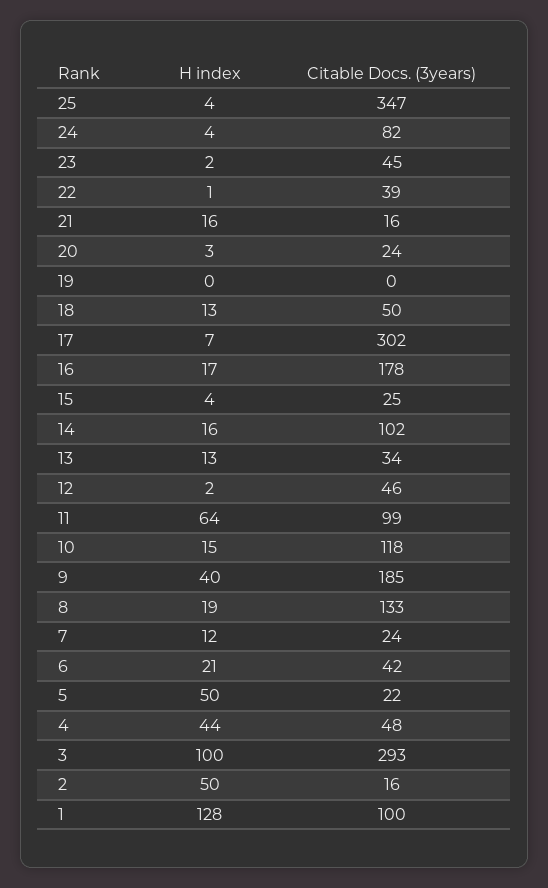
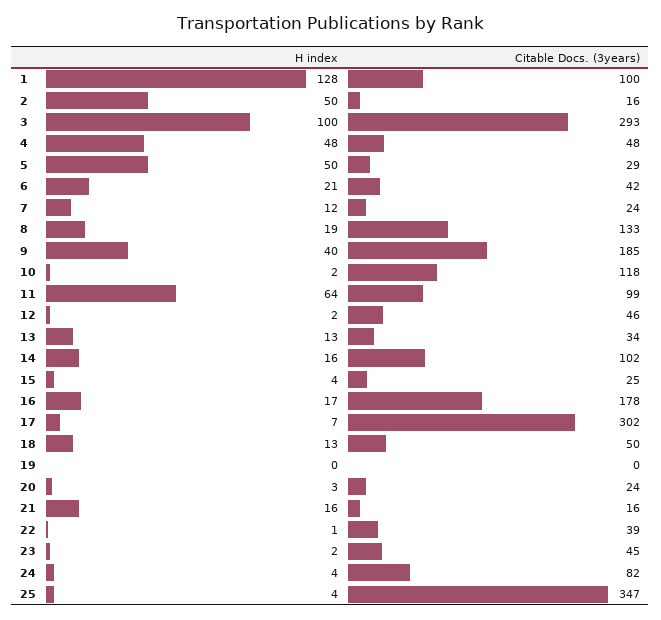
  {
    "H index": {
      "25": 4,
      "24": 4,
      "23": 2,
      "22": 1,
      "21": 16,
      "20": 3,
      "19": 0,
      "18": 13,
      "17": 7,
      "16": 17,
      "15": 4,
      "14": 16,
      "13": 13,
      "12": 2,
      "11": 64,
-     "10": 15,
+     "10": 2,
      "9": 40,
      "8": 19,
      "7": 12,
      "6": 21,
      "5": 50,
-     "4": 44,
+     "4": 48,
      "3": 100,
      "2": 50,
      "1": 128
    },
    "Citable Docs. (3years)": {
      "25": 347,
      "24": 82,
      "23": 45,
      "22": 39,
      "21": 16,
      "20": 24,
      "19": 0,
      "18": 50,
      "17": 302,
      "16": 178,
      "15": 25,
      "14": 102,
      "13": 34,
      "12": 46,
      "11": 99,
      "10": 118,
      "9": 185,
      "8": 133,
      "7": 24,
      "6": 42,
-     "5": 22,
+     "5": 29,
      "4": 48,
      "3": 293,
      "2": 16,
      "1": 100
    }
  }

